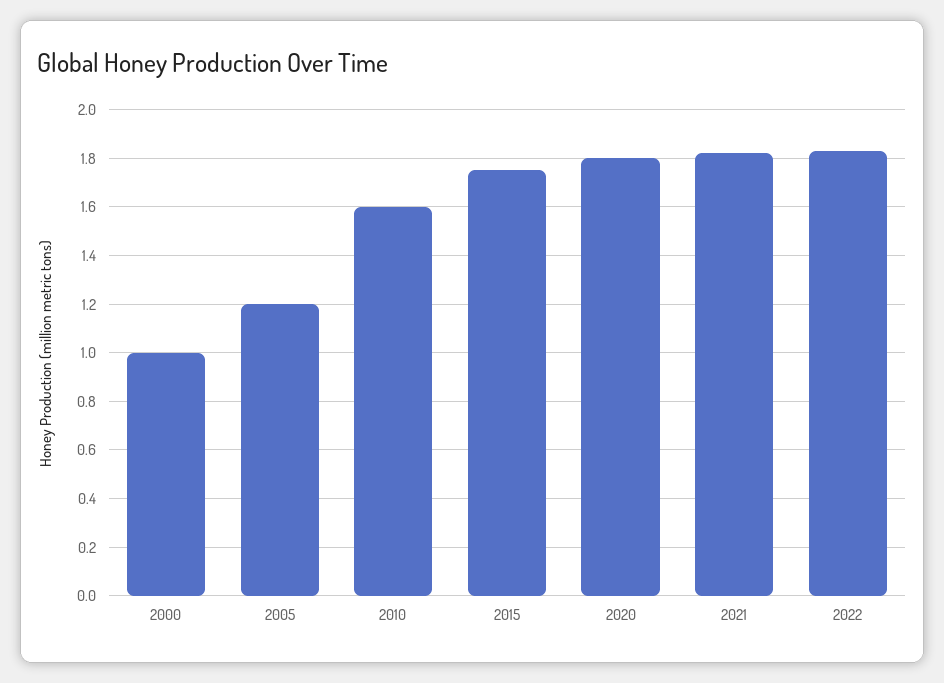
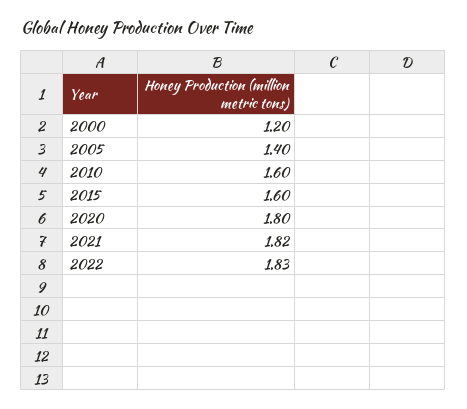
  {
-   "2000": 1,
+   "2000": 1.2,
-   "2005": 1.2,
+   "2005": 1.4,
    "2010": 1.6,
-   "2015": 1.75,
+   "2015": 1.6,
    "2020": 1.8,
    "2021": 1.82,
    "2022": 1.83
  }

